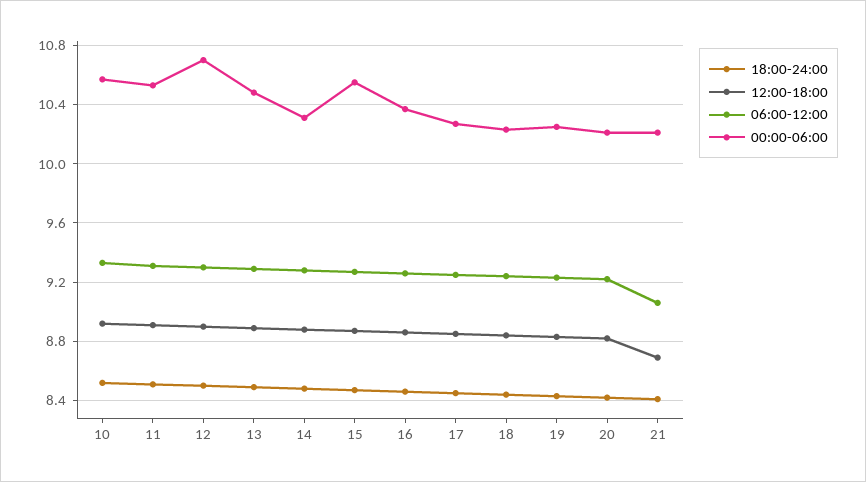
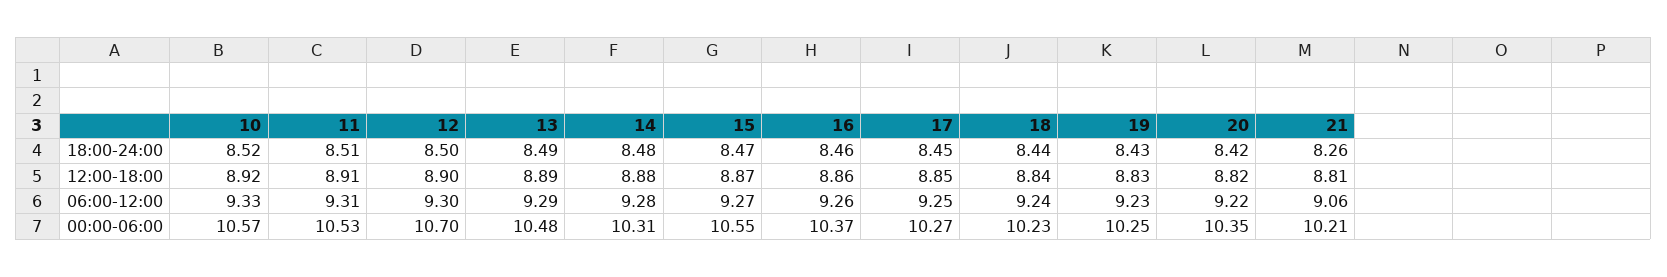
  {
    "18:00-24:00": {
      "10": 8.52,
      "11": 8.51,
      "12": 8.5,
      "13": 8.49,
      "14": 8.48,
      "15": 8.47,
      "16": 8.46,
      "17": 8.45,
      "18": 8.44,
      "19": 8.43,
      "20": 8.42,
-     "21": 8.4
+     "21": 8.26
    },
    "12:00-18:00": {
      "10": 8.92,
      "11": 8.91,
      "12": 8.9,
      "13": 8.89,
      "14": 8.88,
      "15": 8.87,
      "16": 8.86,
      "17": 8.85,
      "18": 8.84,
      "19": 8.83,
      "20": 8.82,
-     "21": 8.7
+     "21": 8.81
    },
    "06:00-12:00": {
      "10": 9.33,
      "11": 9.31,
      "12": 9.3,
      "13": 9.29,
      "14": 9.28,
      "15": 9.27,
      "16": 9.26,
      "17": 9.25,
      "18": 9.24,
      "19": 9.23,
      "20": 9.22,
      "21": 9.06
    },
    "00:00-06:00": {
      "10": 10.57,
      "11": 10.53,
      "12": 10.7,
      "13": 10.48,
      "14": 10.31,
      "15": 10.55,
      "16": 10.37,
      "17": 10.27,
      "18": 10.23,
      "19": 10.25,
-     "20": 10.2,
+     "20": 10.35,
      "21": 10.21
    }
  }

